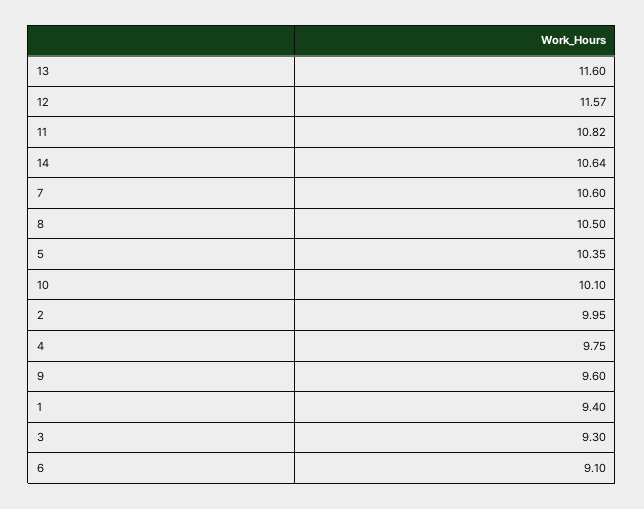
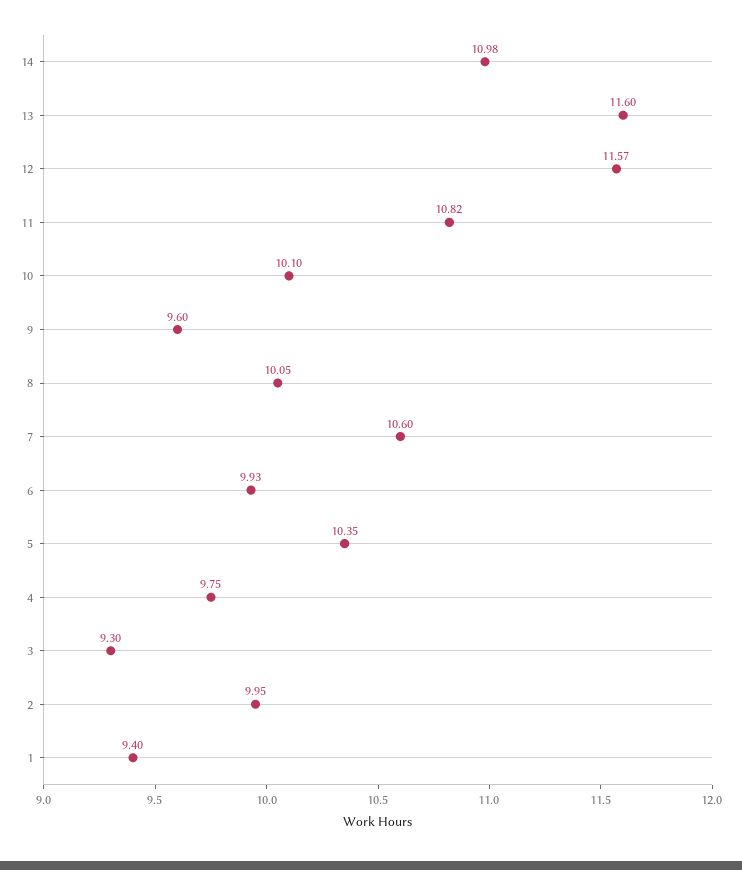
  {
    "13": 11.6,
    "12": 11.57,
    "11": 10.82,
-   "14": 10.64,
+   "14": 10.98,
    "7": 10.6,
-   "8": 10.5,
+   "8": 10.05,
    "5": 10.35,
    "10": 10.1,
    "2": 9.95,
    "4": 9.75,
    "9": 9.6,
    "1": 9.4,
    "3": 9.3,
-   "6": 9.1
+   "6": 9.93
  }

